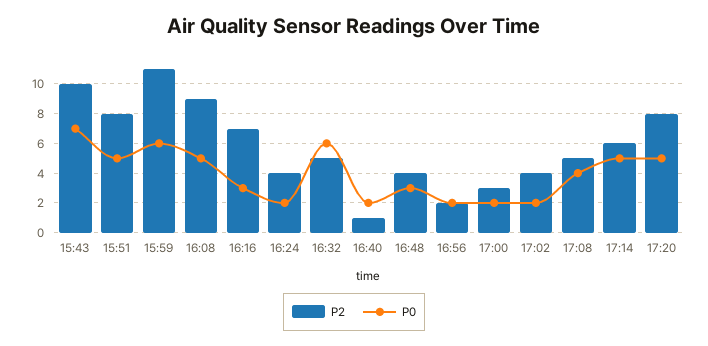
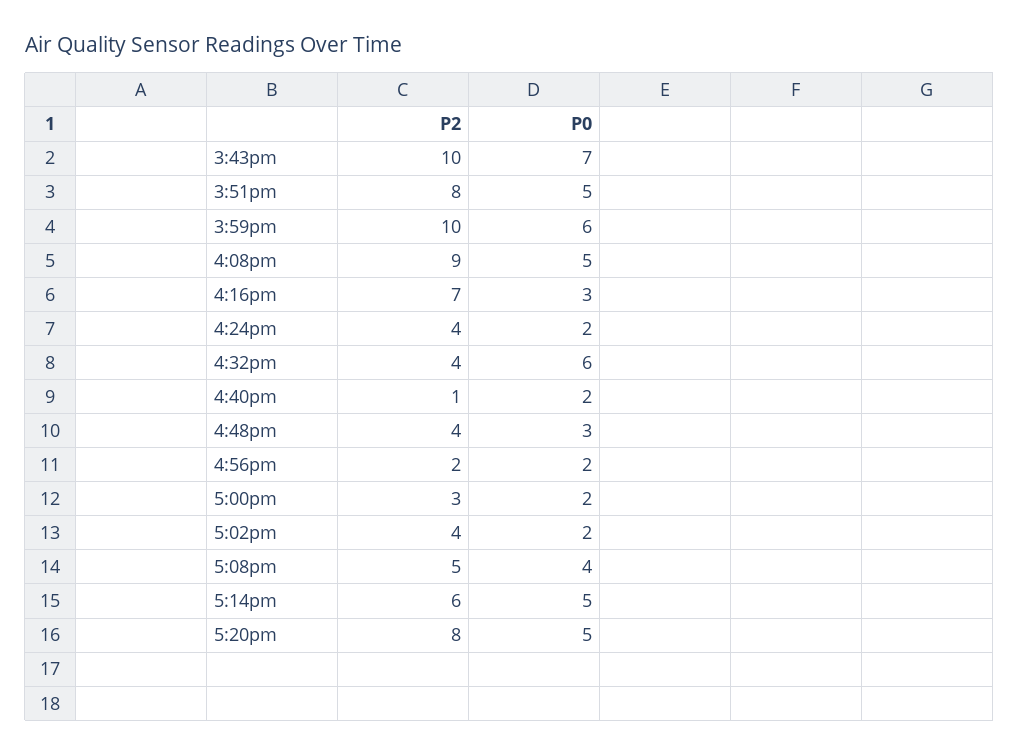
  {
    "P2": {
      "15:43": 10,
      "15:51": 8,
-     "15:59": 11,
+     "15:59": 10,
      "16:08": 9,
      "16:16": 7,
      "16:24": 4,
-     "16:32": 5,
+     "16:32": 4,
      "16:40": 1,
      "16:48": 4,
      "16:56": 2,
      "17:00": 3,
      "17:02": 4,
      "17:08": 5,
      "17:14": 6,
      "17:20": 8
    },
    "P0": {
      "15:43": 7,
      "15:51": 5,
      "15:59": 6,
      "16:08": 5,
      "16:16": 3,
      "16:24": 2,
      "16:32": 6,
      "16:40": 2,
      "16:48": 3,
      "16:56": 2,
      "17:00": 2,
      "17:02": 2,
      "17:08": 4,
      "17:14": 5,
      "17:20": 5
    }
  }

